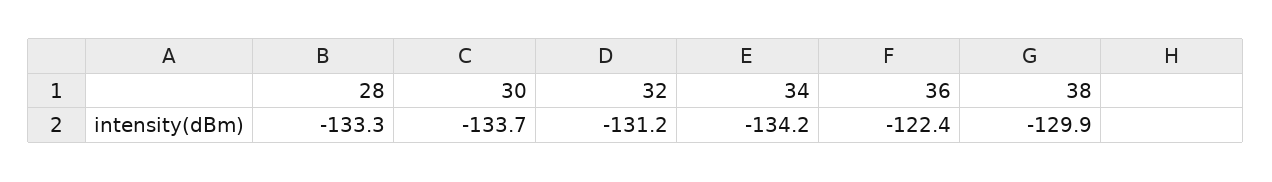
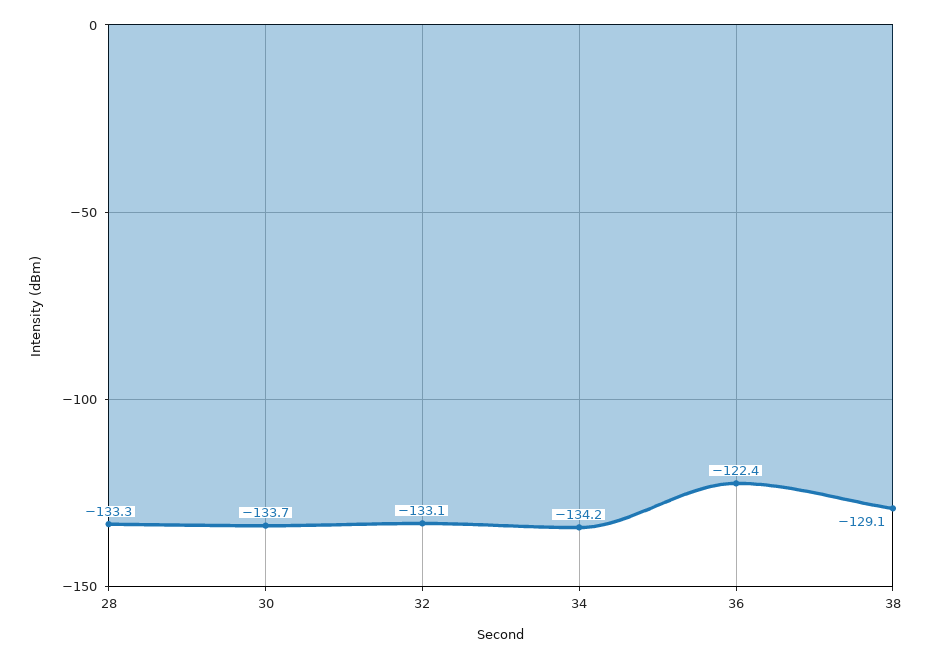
  {
    "28": -133.3,
    "30": -133.7,
-   "32": -131.2,
+   "32": -133.1,
    "34": -134.2,
    "36": -122.4,
-   "38": -129.9
+   "38": -129.1
  }

